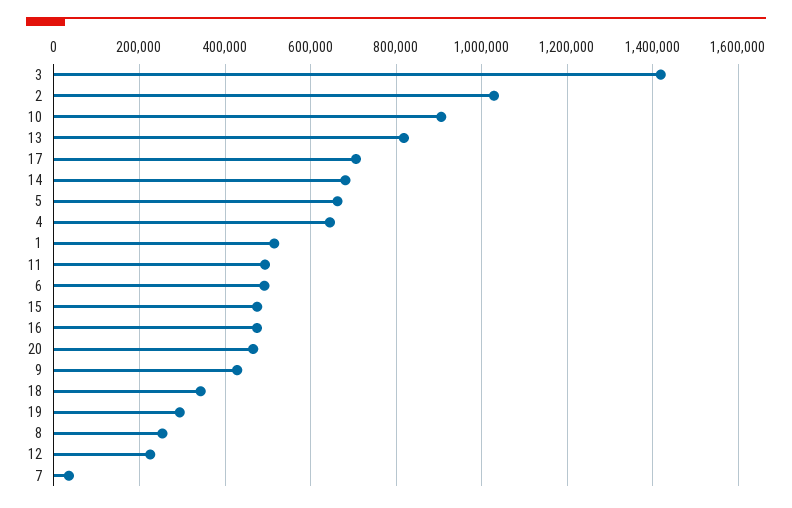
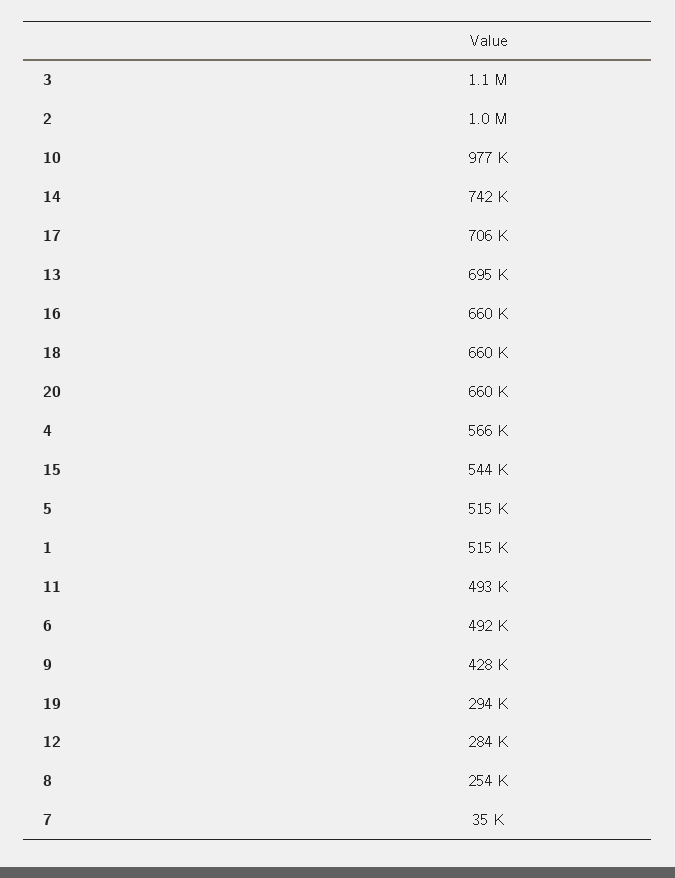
  {
-   "3": 1420000,
+   "3": 1100000,
    "2": 1000000,
-   "10": 900000,
+   "10": 977000,
-   "13": 820000,
+   "13": 695000,
    "17": 706000,
-   "14": 680000,
+   "14": 742000,
-   "5": 660000,
+   "5": 515000,
-   "4": 640000,
+   "4": 566000,
    "1": 515000,
    "11": 493000,
    "6": 492000,
-   "15": 480000,
+   "15": 544000,
-   "16": 480000,
+   "16": 660000,
-   "20": 460000,
+   "20": 660000,
    "9": 428000,
-   "18": 340000,
+   "18": 660000,
    "19": 294000,
    "8": 254000,
-   "12": 220000,
+   "12": 284000,
    "7": 35000
  }

